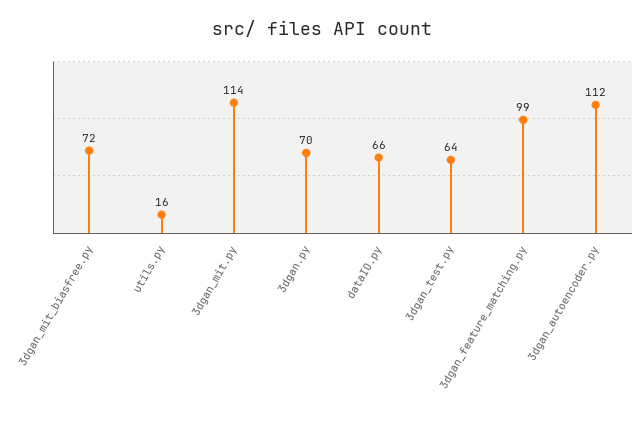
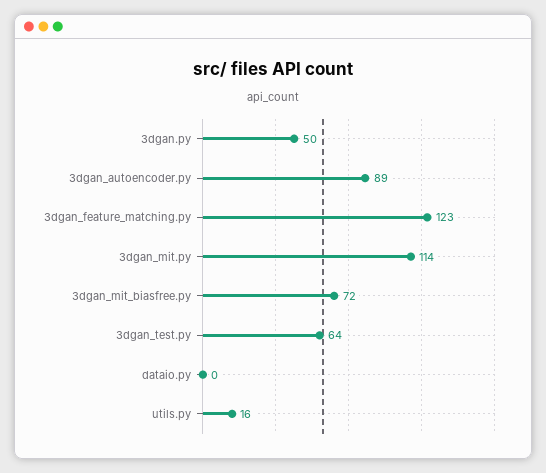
  {
    "3dgan_mit_biasfree.py": 72,
    "utils.py": 16,
    "3dgan_mit.py": 114,
-   "3dgan.py": 70,
+   "3dgan.py": 50,
-   "dataIO.py": 66,
+   "dataIO.py": 0,
    "3dgan_test.py": 64,
-   "3dgan_feature_matching.py": 99,
+   "3dgan_feature_matching.py": 123,
-   "3dgan_autoencoder.py": 112
+   "3dgan_autoencoder.py": 89
  }

